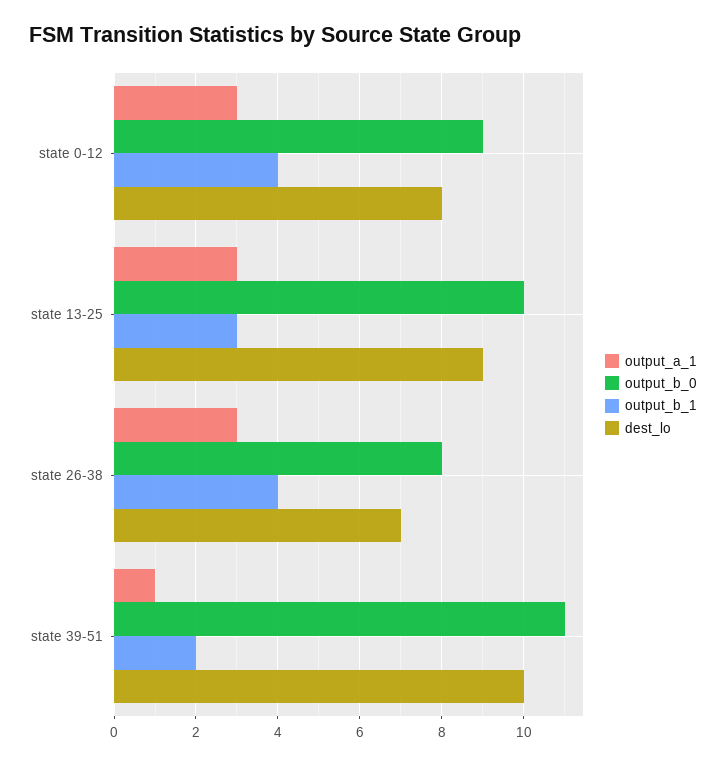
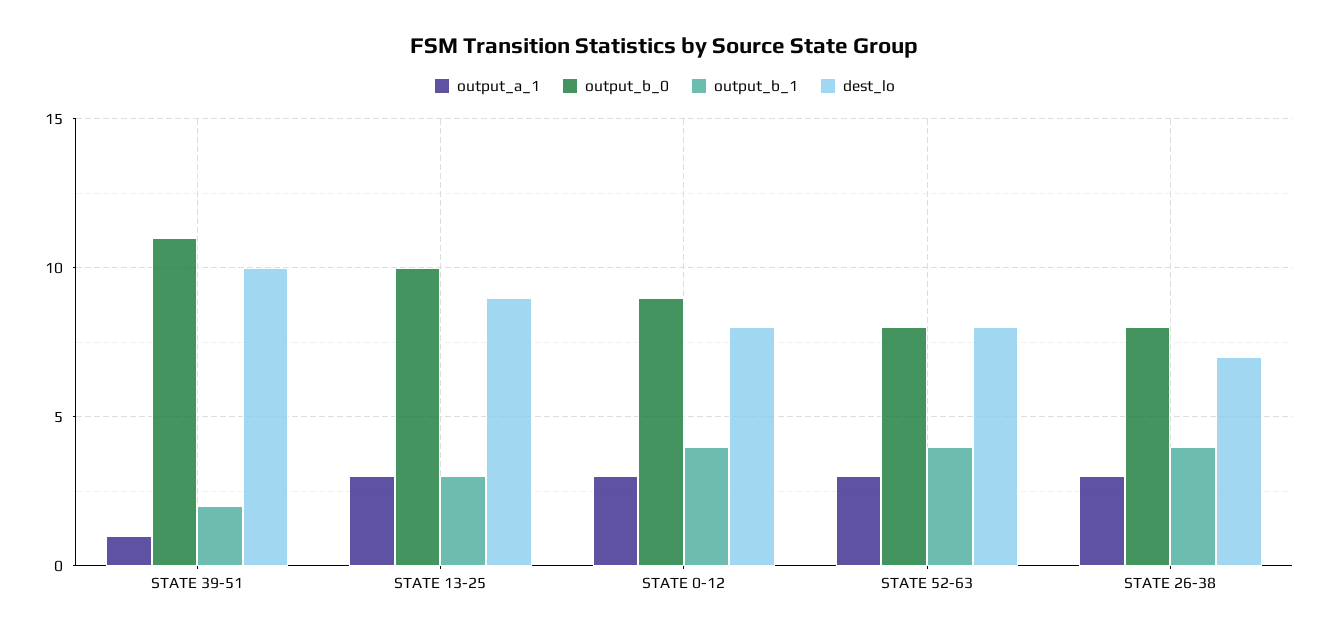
  {
    "output_a_1": {
      "state 0-12": 3,
      "state 13-25": 3,
      "state 26-38": 3,
-     "state 39-51": 1
+     "state 39-51": 1,
+     "STATE 52-63": 3
    },
    "output_b_0": {
      "state 0-12": 9,
      "state 13-25": 10,
      "state 26-38": 8,
-     "state 39-51": 11
+     "state 39-51": 11,
+     "STATE 52-63": 8
    },
    "output_b_1": {
      "state 0-12": 4,
      "state 13-25": 3,
      "state 26-38": 4,
-     "state 39-51": 2
+     "state 39-51": 2,
+     "STATE 52-63": 4
    },
    "dest_lo": {
      "state 0-12": 8,
      "state 13-25": 9,
      "state 26-38": 7,
-     "state 39-51": 10
+     "state 39-51": 10,
+     "STATE 52-63": 8
    }
  }

